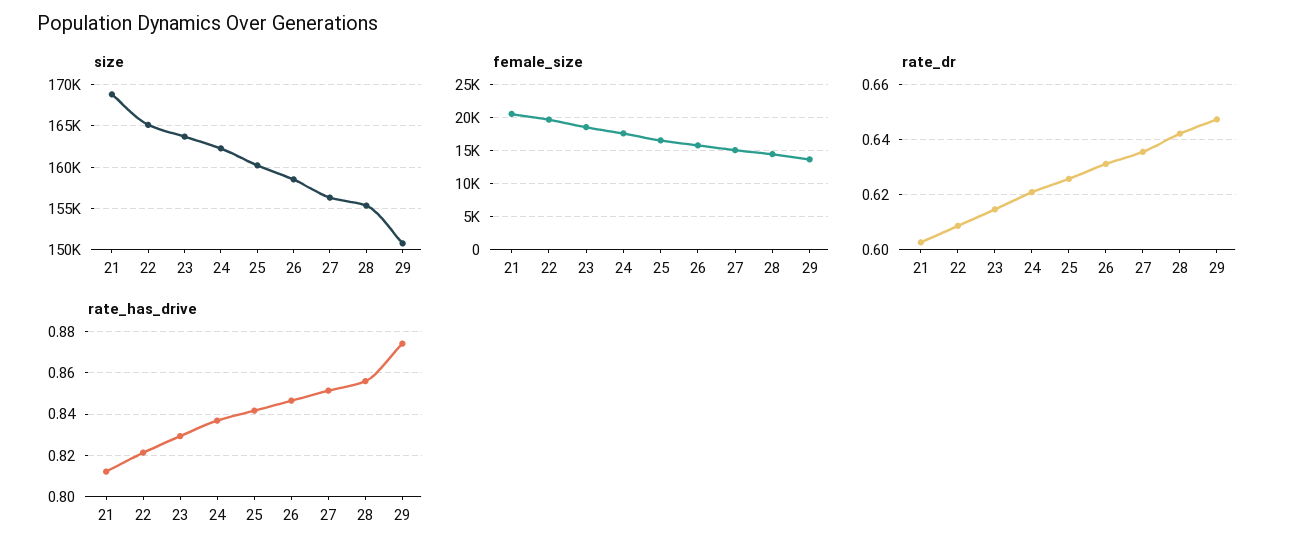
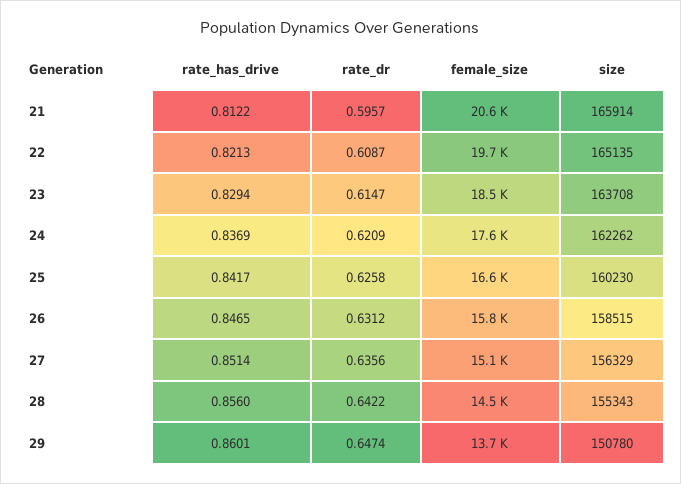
  {
    "size": {
-     "21": 169000,
+     "21": 165914,
      "22": 165135,
      "23": 163708,
      "24": 162262,
      "25": 160230,
      "26": 158515,
      "27": 156329,
      "28": 155343,
      "29": 150780
    },
    "female_size": {
      "21": 20600,
      "22": 19700,
      "23": 18500,
      "24": 17600,
      "25": 16600,
      "26": 15800,
      "27": 15100,
      "28": 14500,
      "29": 13700
    },
    "rate_dr": {
-     "21": 0.6025,
+     "21": 0.5957,
      "22": 0.6087,
      "23": 0.6147,
      "24": 0.6209,
      "25": 0.6258,
      "26": 0.6312,
      "27": 0.6356,
      "28": 0.6422,
      "29": 0.6474
    },
    "rate_has_drive": {
      "21": 0.8122,
      "22": 0.8213,
      "23": 0.8294,
      "24": 0.8369,
      "25": 0.8417,
      "26": 0.8465,
      "27": 0.8514,
      "28": 0.856,
-     "29": 0.875
+     "29": 0.8601
    }
  }

